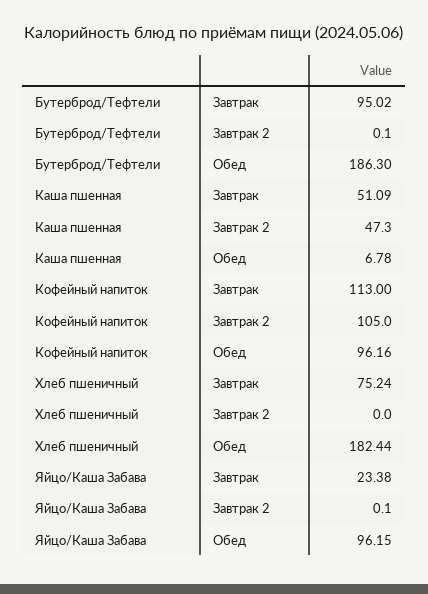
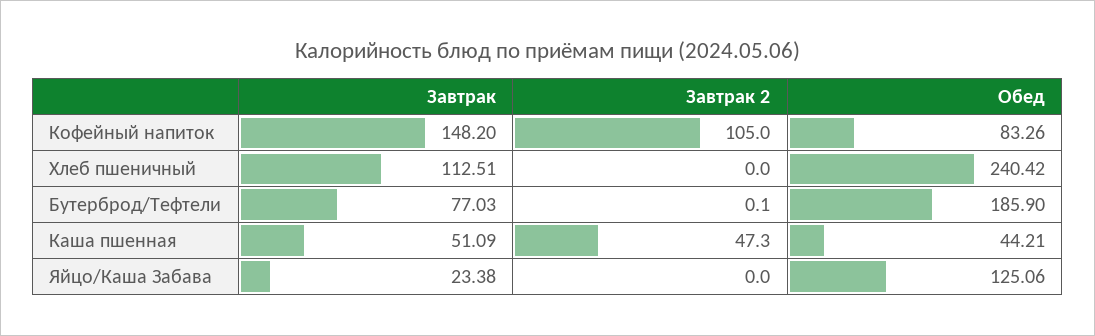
  {
    "Бутерброд/Тефтели": {
-     "Завтрак": 95.02,
+     "Завтрак": 77.03,
      "Завтрак 2": 0.1,
-     "Обед": 186.3
+     "Обед": 185.9
    },
    "Каша пшенная": {
      "Завтрак": 51.09,
      "Завтрак 2": 47.3,
-     "Обед": 6.78
+     "Обед": 44.21
    },
    "Кофейный напиток": {
-     "Завтрак": 113,
+     "Завтрак": 148.2,
      "Завтрак 2": 105,
-     "Обед": 96.16
+     "Обед": 83.26
    },
    "Хлеб пшеничный": {
-     "Завтрак": 75.24,
+     "Завтрак": 112.51,
      "Завтрак 2": 0,
-     "Обед": 182.44
+     "Обед": 240.42
    },
    "Яйцо/Каша Забава": {
      "Завтрак": 23.38,
-     "Завтрак 2": 0.1,
+     "Завтрак 2": 0,
-     "Обед": 96.15
+     "Обед": 125.06
    }
  }

